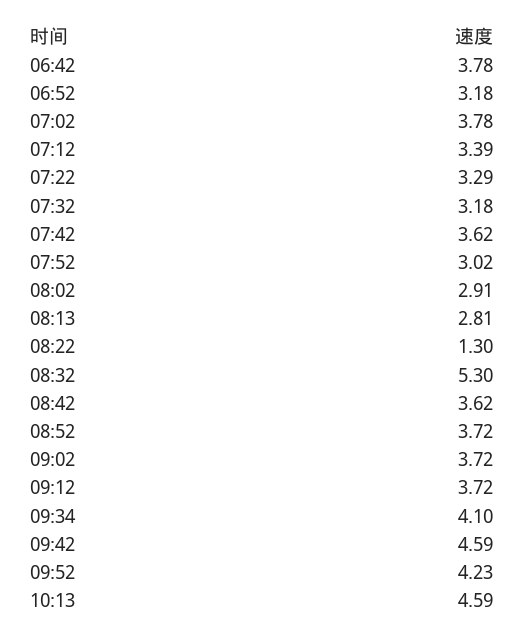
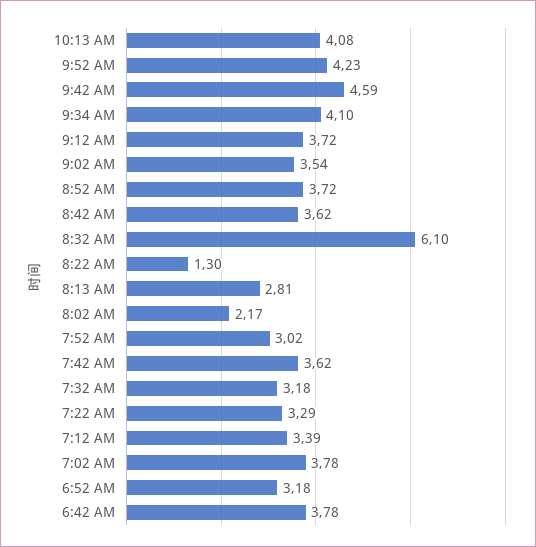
  {
    "06:42": 3.78,
    "06:52": 3.18,
    "07:02": 3.78,
    "07:12": 3.39,
    "07:22": 3.29,
    "07:32": 3.18,
    "07:42": 3.62,
    "07:52": 3.02,
-   "08:02": 2.91,
+   "08:02": 2.17,
    "08:13": 2.81,
    "08:22": 1.3,
-   "08:32": 5.3,
+   "08:32": 6.1,
    "08:42": 3.62,
    "08:52": 3.72,
-   "09:02": 3.72,
+   "09:02": 3.54,
    "09:12": 3.72,
    "09:34": 4.1,
    "09:42": 4.59,
    "09:52": 4.23,
-   "10:13": 4.59
+   "10:13": 4.08
  }

